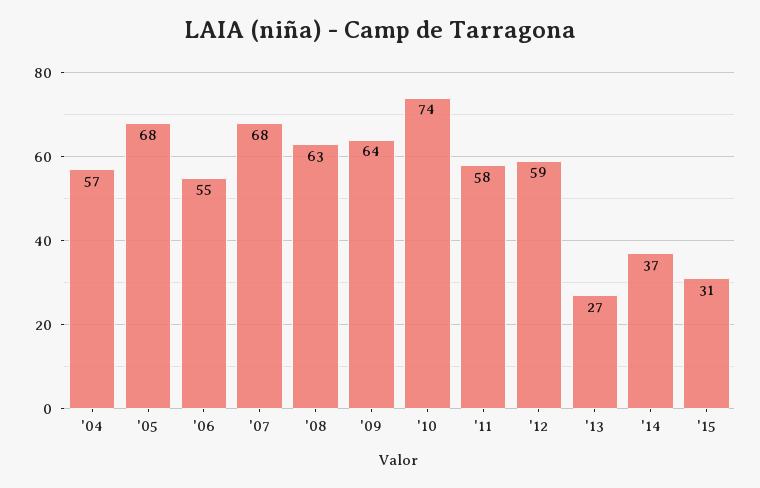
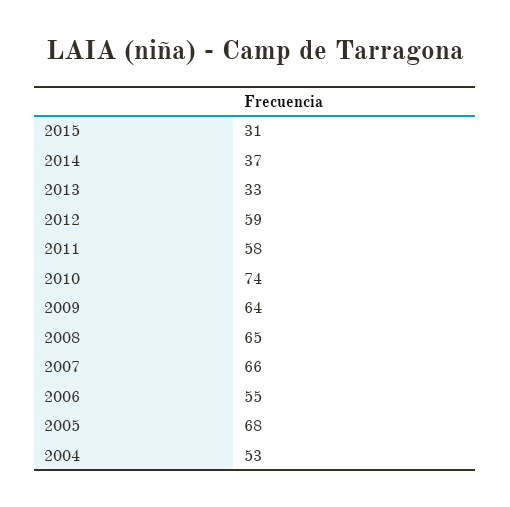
  {
-   "'04": 57,
+   "'04": 53,
    "'05": 68,
    "'06": 55,
-   "'07": 68,
+   "'07": 66,
-   "'08": 63,
+   "'08": 65,
    "'09": 64,
    "'10": 74,
    "'11": 58,
    "'12": 59,
-   "'13": 27,
+   "'13": 33,
    "'14": 37,
    "'15": 31
  }

